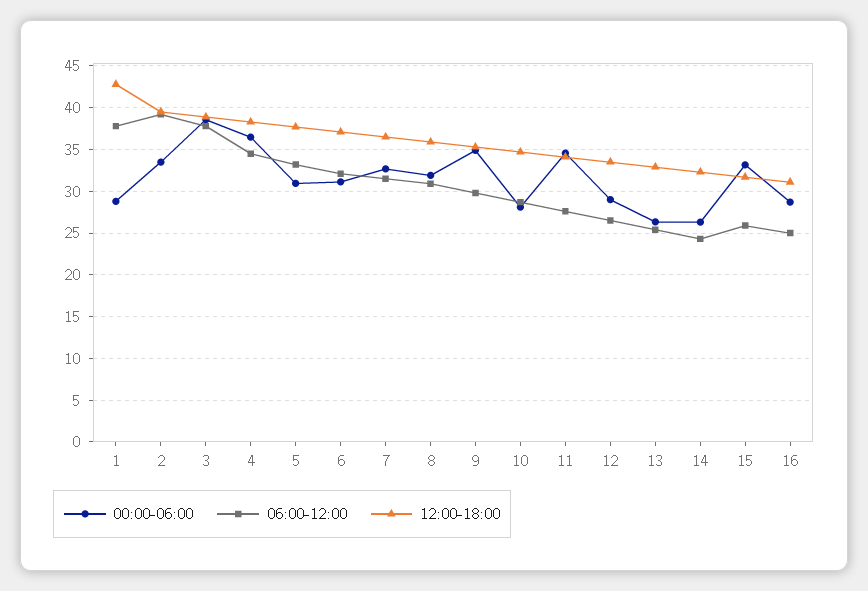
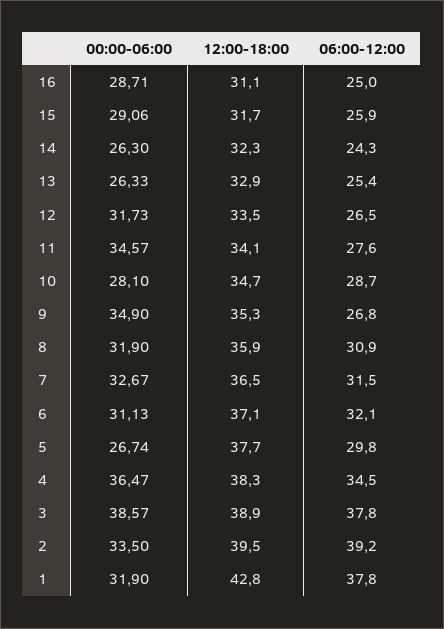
  {
    "00:00-06:00": {
-     "1": 29,
+     "1": 31.9,
      "2": 33.5,
      "3": 38.57,
      "4": 36.47,
-     "5": 31,
+     "5": 26.74,
      "6": 31.13,
      "7": 32.67,
      "8": 31.9,
      "9": 34.9,
      "10": 28.1,
      "11": 34.57,
-     "12": 29,
+     "12": 31.73,
      "13": 26.33,
      "14": 26.3,
-     "15": 33,
+     "15": 29.06,
      "16": 28.71
    },
    "06:00-12:00": {
      "1": 37.8,
      "2": 39.2,
      "3": 37.8,
      "4": 34.5,
-     "5": 33,
+     "5": 29.8,
      "6": 32.1,
      "7": 31.5,
      "8": 30.9,
-     "9": 30,
+     "9": 26.8,
      "10": 28.7,
      "11": 27.6,
      "12": 26.5,
      "13": 25.4,
      "14": 24.3,
      "15": 25.9,
      "16": 25
    },
    "12:00-18:00": {
      "1": 42.8,
      "2": 39.5,
      "3": 38.9,
      "4": 38.3,
      "5": 37.7,
      "6": 37.1,
      "7": 36.5,
      "8": 35.9,
      "9": 35.3,
      "10": 34.7,
      "11": 34.1,
      "12": 33.5,
      "13": 32.9,
      "14": 32.3,
      "15": 31.7,
      "16": 31.1
    }
  }

